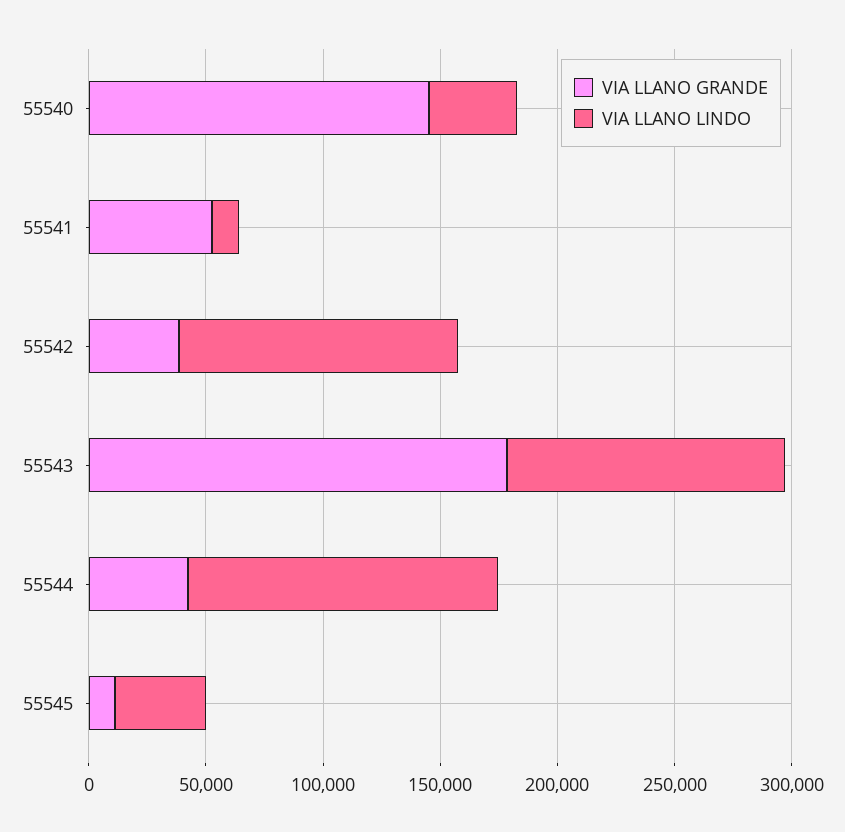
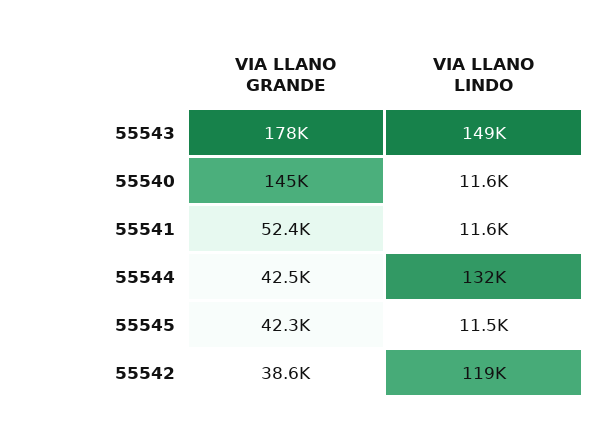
  {
    "VIA LLANO GRANDE": {
      "55540": 145000,
      "55541": 52400,
      "55542": 38600,
      "55543": 178000,
      "55544": 42500,
-     "55545": 10000
+     "55545": 42300
    },
    "VIA LLANO LINDO": {
-     "55540": 40000,
+     "55540": 11600,
      "55541": 11600,
      "55542": 119000,
-     "55543": 120000,
+     "55543": 149000,
      "55544": 132000,
-     "55545": 40000
+     "55545": 11500
    }
  }

